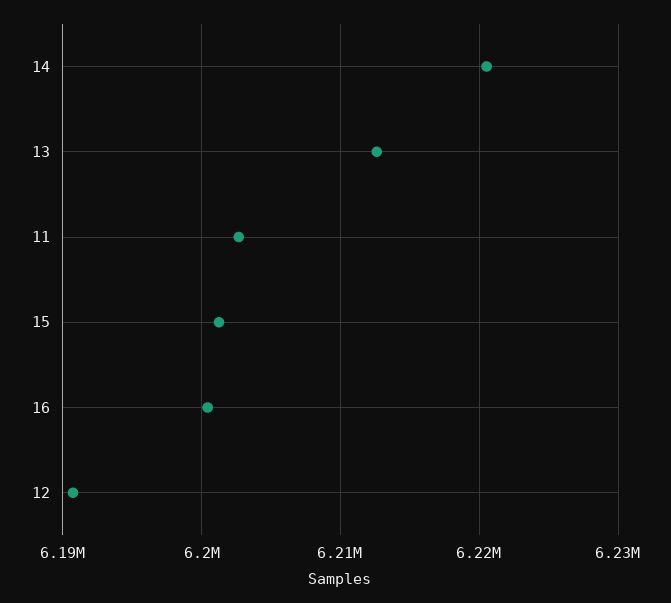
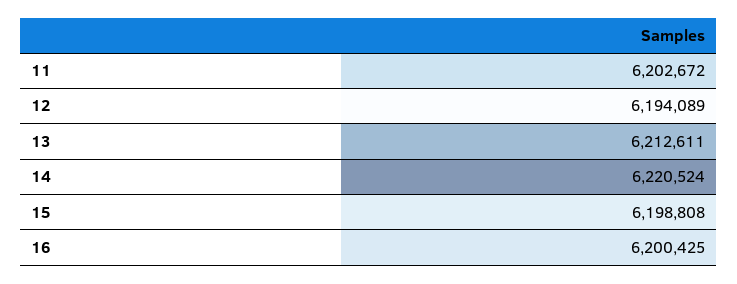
  {
    "14": 6220524,
    "13": 6212611,
    "11": 6202672,
-   "15": 6201000,
+   "15": 6198808,
    "16": 6200425,
-   "12": 6191000
+   "12": 6194089
  }

